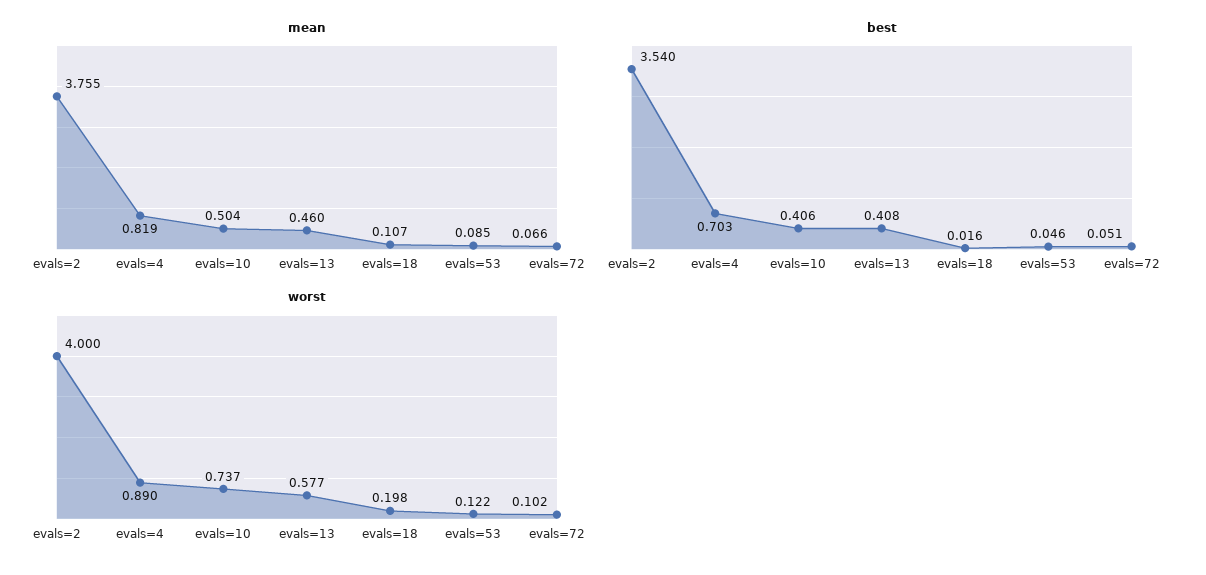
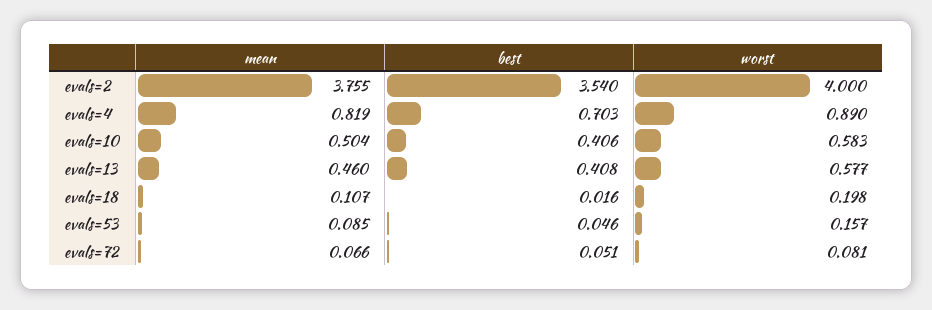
  {
    "mean": {
      "evals=2": 3.755,
      "evals=4": 0.819,
      "evals=10": 0.504,
      "evals=13": 0.46,
      "evals=18": 0.107,
      "evals=53": 0.085,
      "evals=72": 0.066
    },
    "best": {
      "evals=2": 3.54,
      "evals=4": 0.703,
      "evals=10": 0.406,
      "evals=13": 0.408,
      "evals=18": 0.016,
      "evals=53": 0.046,
      "evals=72": 0.051
    },
    "worst": {
      "evals=2": 4,
      "evals=4": 0.89,
-     "evals=10": 0.737,
+     "evals=10": 0.583,
      "evals=13": 0.577,
      "evals=18": 0.198,
-     "evals=53": 0.122,
+     "evals=53": 0.157,
-     "evals=72": 0.102
+     "evals=72": 0.081
    }
  }

